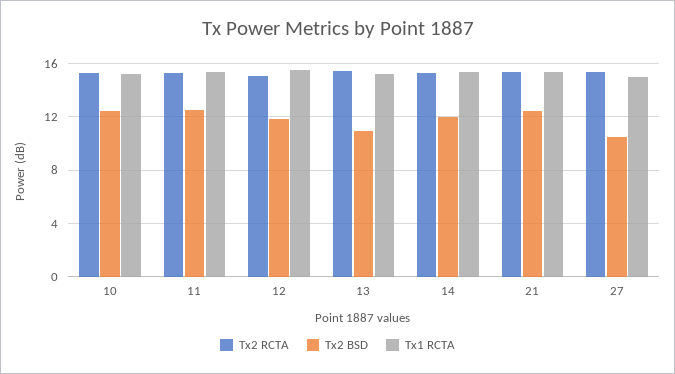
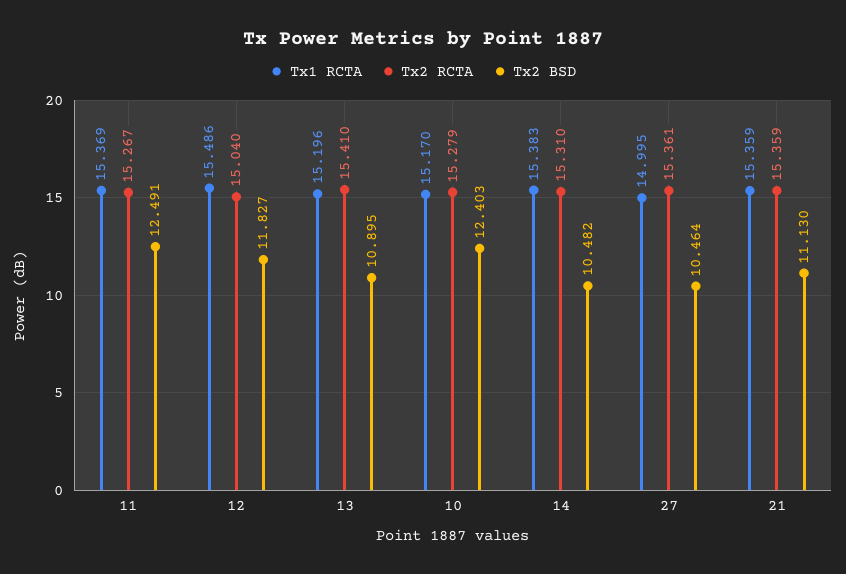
  {
    "Tx2 RCTA": {
      "10": 15.279,
      "11": 15.267,
      "12": 15.04,
      "13": 15.41,
      "14": 15.31,
      "21": 15.359,
      "27": 15.361
    },
    "Tx2 BSD": {
      "10": 12.403,
      "11": 12.491,
      "12": 11.827,
      "13": 10.895,
-     "14": 12,
+     "14": 10.482,
-     "21": 12.5,
+     "21": 11.13,
      "27": 10.464
    },
    "Tx1 RCTA": {
      "10": 15.17,
      "11": 15.369,
      "12": 15.486,
      "13": 15.196,
      "14": 15.383,
      "21": 15.359,
      "27": 14.995
    }
  }

